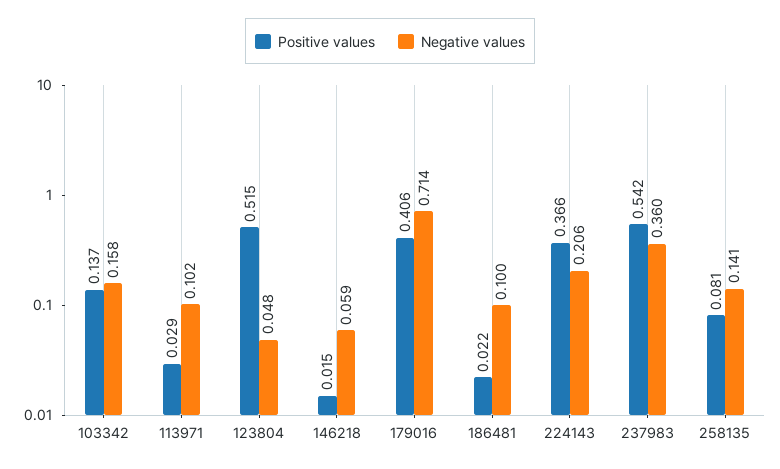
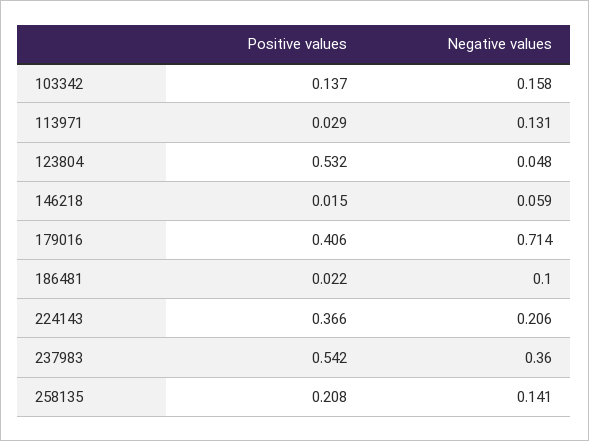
  {
    "Positive values": {
      "103342": 0.137,
      "113971": 0.029,
-     "123804": 0.515,
+     "123804": 0.532,
      "146218": 0.015,
      "179016": 0.406,
      "186481": 0.022,
      "224143": 0.366,
      "237983": 0.542,
-     "258135": 0.081
+     "258135": 0.208
    },
    "Negative values": {
      "103342": 0.158,
-     "113971": 0.102,
+     "113971": 0.131,
      "123804": 0.048,
      "146218": 0.059,
      "179016": 0.714,
      "186481": 0.1,
      "224143": 0.206,
      "237983": 0.36,
      "258135": 0.141
    }
  }

